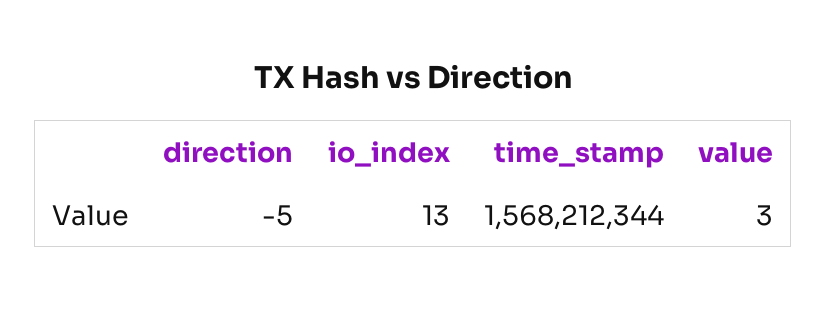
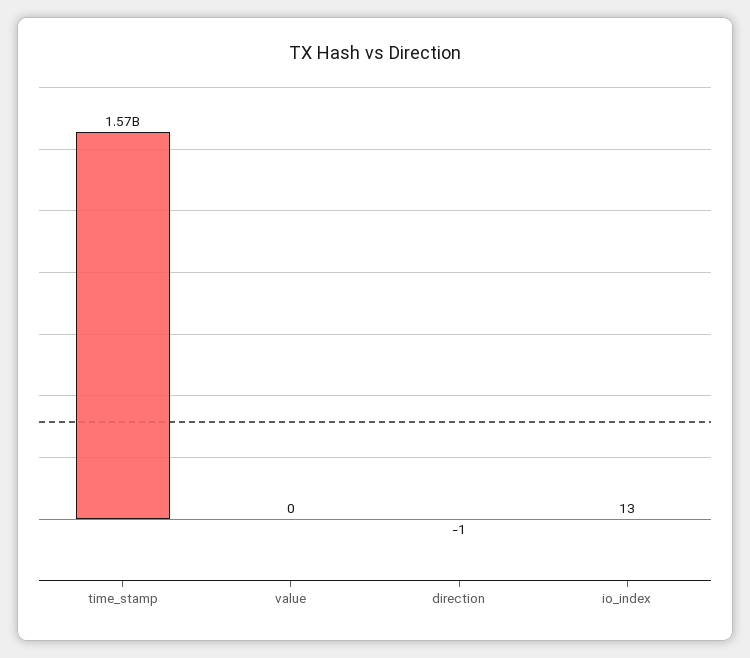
  {
-   "direction": -5,
+   "direction": -1,
    "io_index": 13,
    "time_stamp": 1568212344,
-   "value": 3
+   "value": 0
  }

